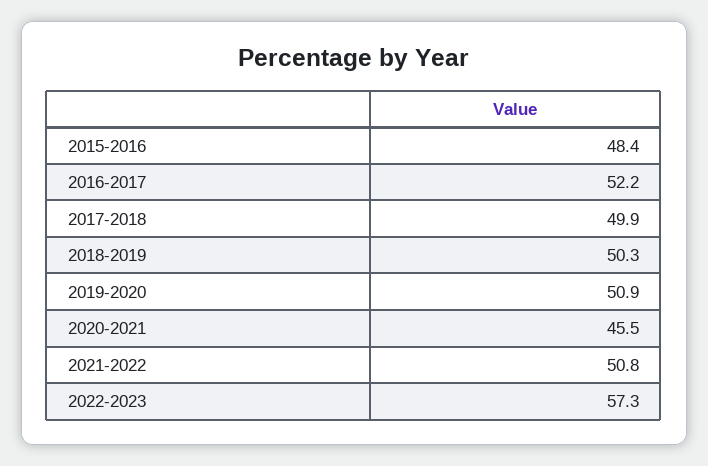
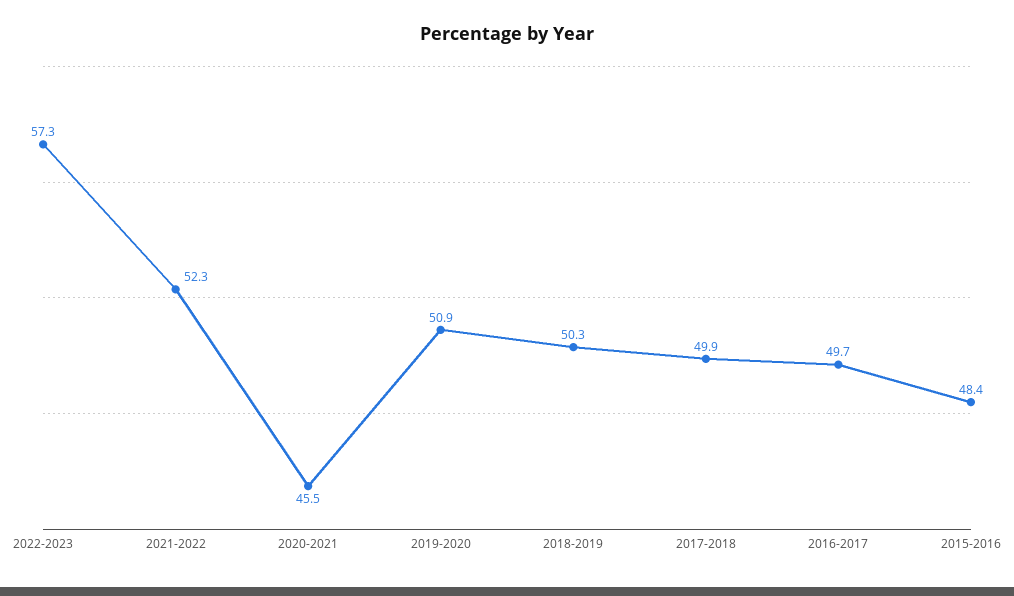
  {
    "2015-2016": 48.4,
-   "2016-2017": 52.2,
+   "2016-2017": 49.7,
    "2017-2018": 49.9,
    "2018-2019": 50.3,
    "2019-2020": 50.9,
    "2020-2021": 45.5,
-   "2021-2022": 50.8,
+   "2021-2022": 52.3,
    "2022-2023": 57.3
  }

